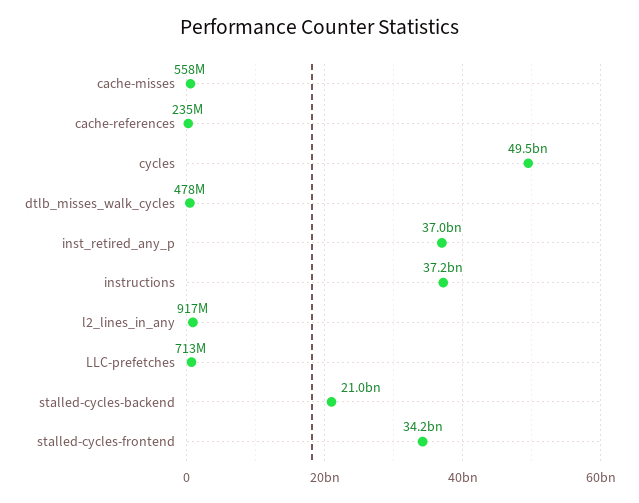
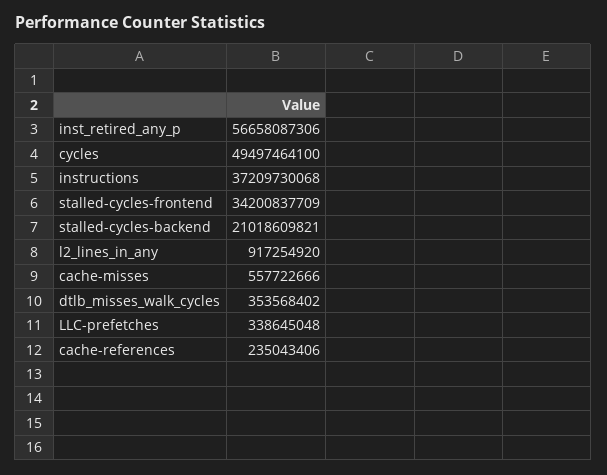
  {
    "cache-misses": 557722666,
    "cache-references": 235043406,
    "cycles": 49497464100,
-   "dtlb_misses_walk_cycles": 478000000,
+   "dtlb_misses_walk_cycles": 353568402,
-   "inst_retired_any_p": 37000000000,
+   "inst_retired_any_p": 56658087306,
    "instructions": 37209730068,
    "l2_lines_in_any": 917254920,
-   "LLC-prefetches": 713000000,
+   "LLC-prefetches": 338645048,
    "stalled-cycles-backend": 21018609821,
    "stalled-cycles-frontend": 34200837709
  }

